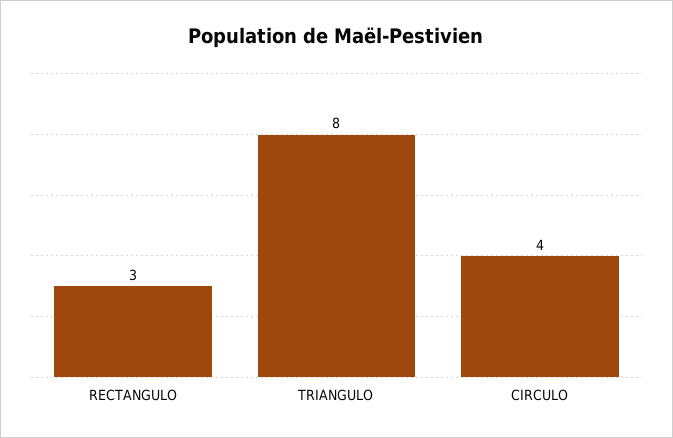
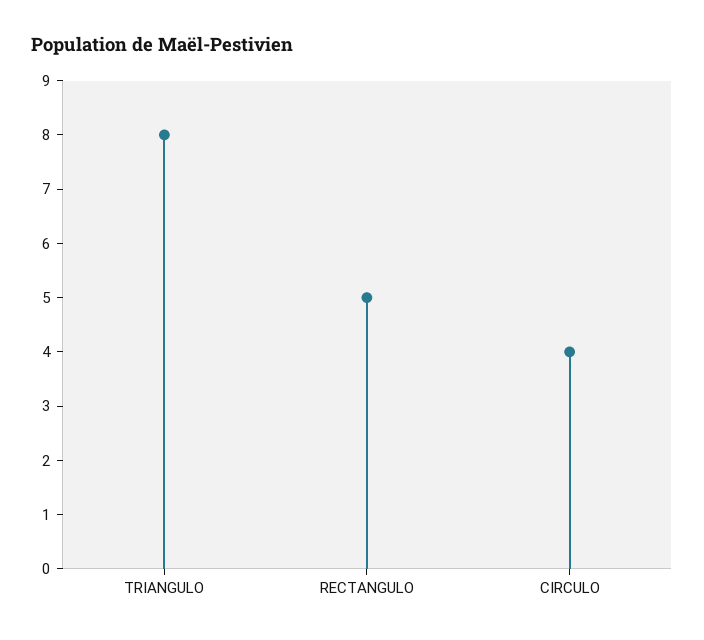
  {
-   "RECTANGULO": 3,
+   "RECTANGULO": 5,
    "TRIANGULO": 8,
    "CIRCULO": 4
  }

